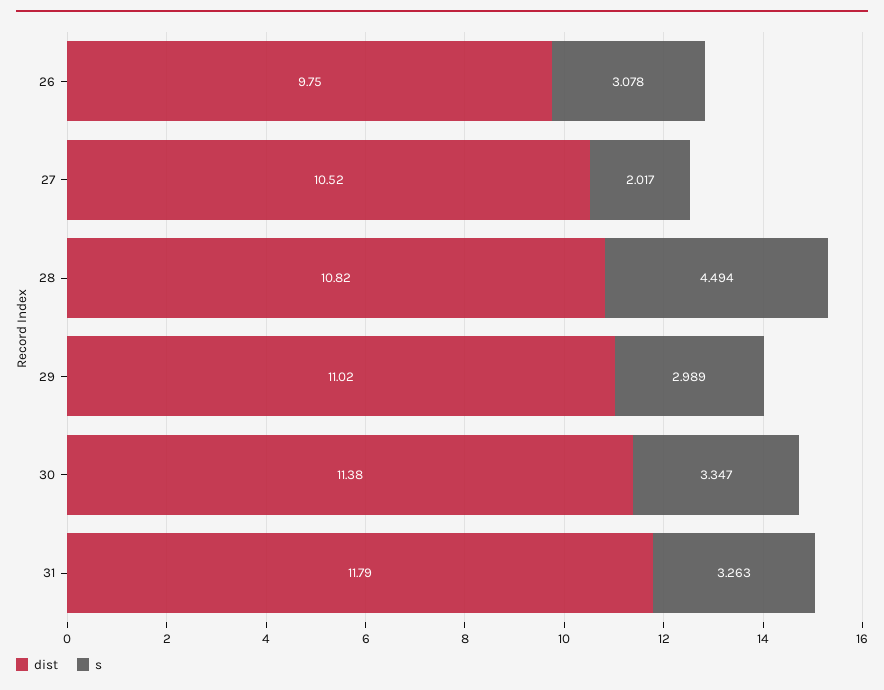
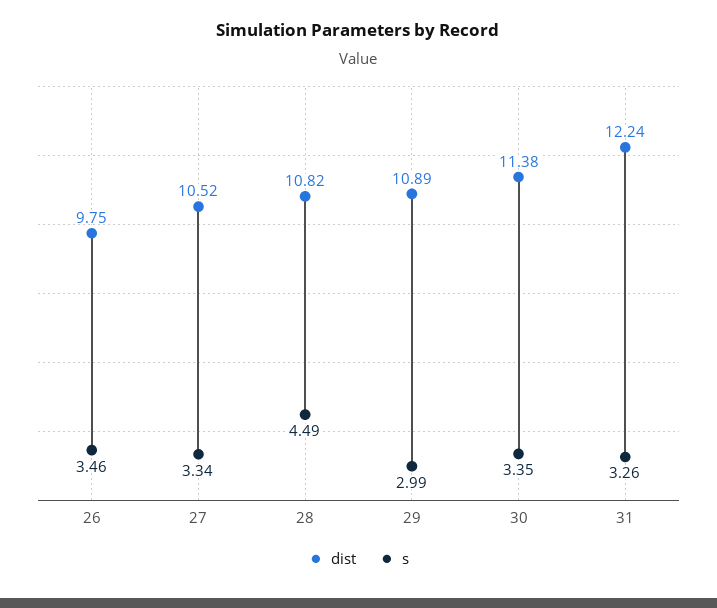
  {
    "dist": {
      "26": 9.75,
      "27": 10.52,
      "28": 10.82,
-     "29": 11.02,
+     "29": 10.89,
      "30": 11.38,
-     "31": 11.79
+     "31": 12.24
    },
    "s": {
-     "26": 3.078,
+     "26": 3.46,
-     "27": 2.017,
+     "27": 3.34,
      "28": 4.494,
      "29": 2.989,
      "30": 3.347,
      "31": 3.263
    }
  }

